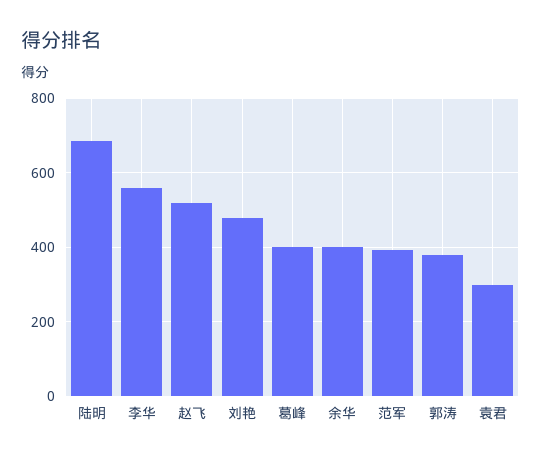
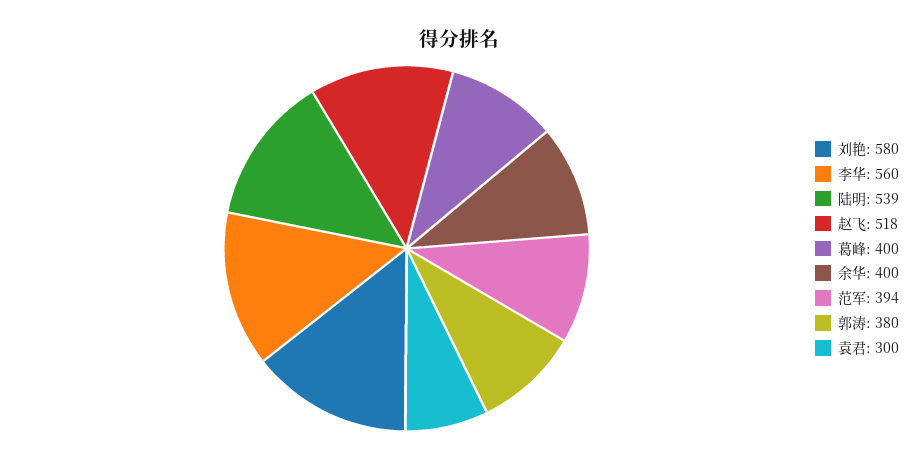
  {
-   "陆明": 680,
+   "陆明": 539,
    "李华": 560,
    "赵飞": 518,
-   "刘艳": 480,
+   "刘艳": 580,
    "葛峰": 400,
    "余华": 400,
    "范军": 394,
    "郭涛": 380,
    "袁君": 300
  }

